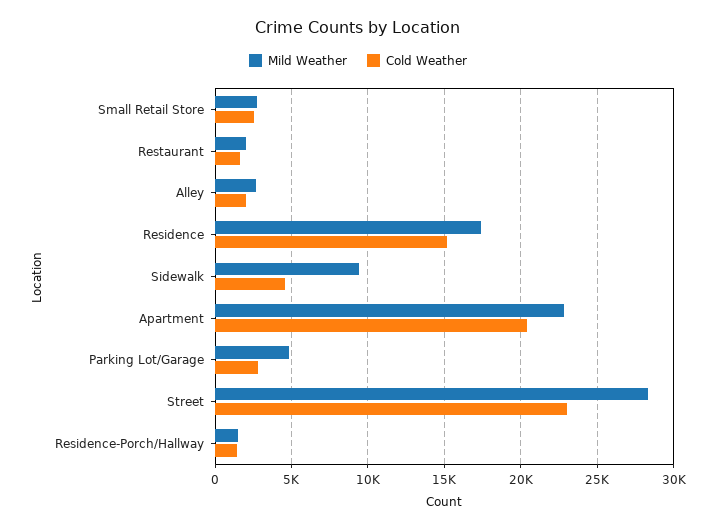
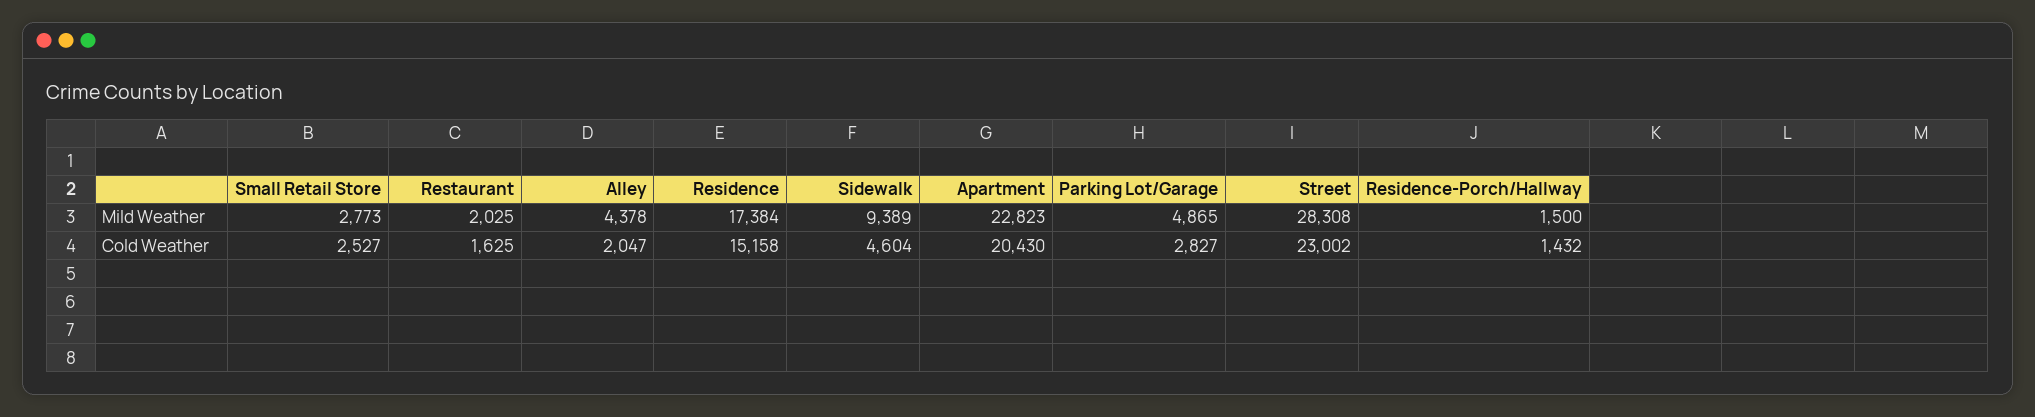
  {
    "Mild Weather": {
      "Small Retail Store": 2773,
      "Restaurant": 2025,
-     "Alley": 2500,
+     "Alley": 4378,
      "Residence": 17384,
      "Sidewalk": 9389,
      "Apartment": 22823,
      "Parking Lot/Garage": 4865,
      "Street": 28308,
      "Residence-Porch/Hallway": 1500
    },
    "Cold Weather": {
      "Small Retail Store": 2527,
      "Restaurant": 1625,
      "Alley": 2047,
      "Residence": 15158,
      "Sidewalk": 4604,
      "Apartment": 20430,
      "Parking Lot/Garage": 2827,
      "Street": 23002,
      "Residence-Porch/Hallway": 1432
    }
  }

